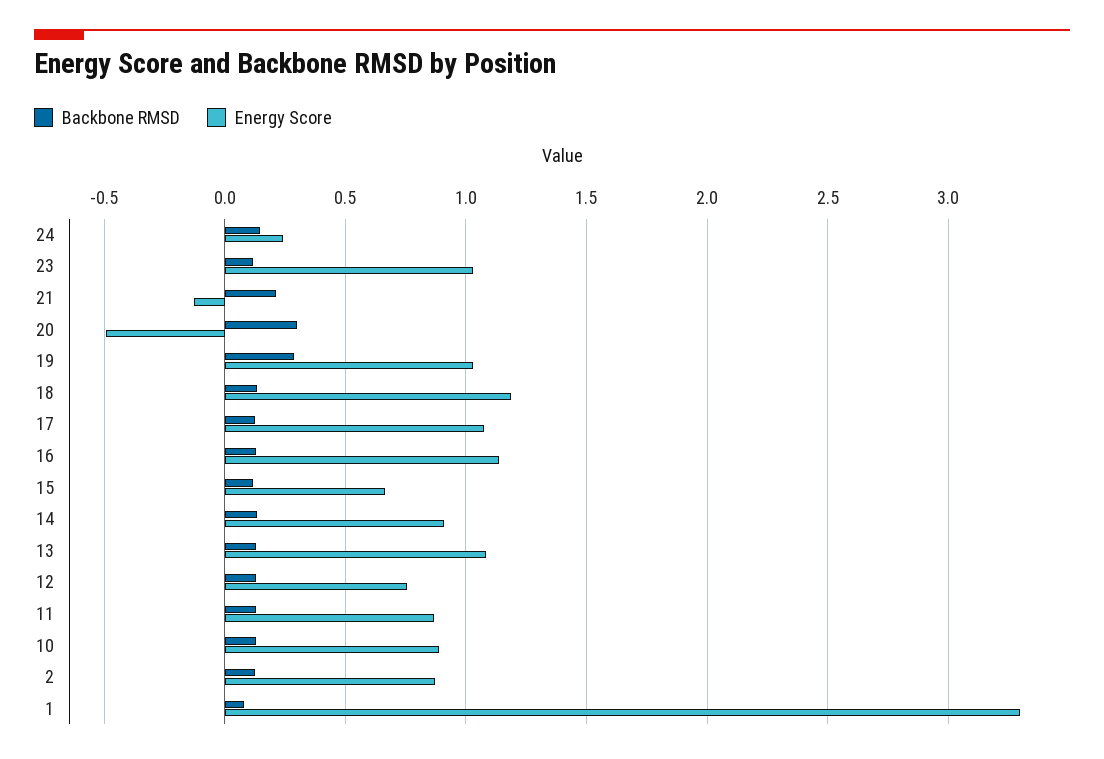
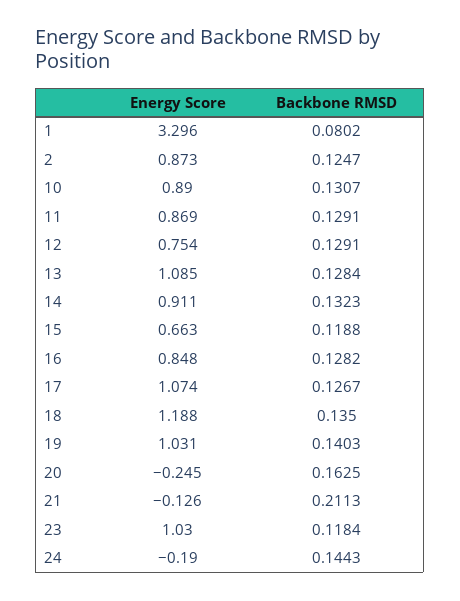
  {
    "Backbone RMSD": {
      "24": 0.1443,
      "23": 0.1184,
      "21": 0.2113,
-     "20": 0.3,
+     "20": 0.1625,
-     "19": 0.3,
+     "19": 0.1403,
      "18": 0.135,
      "17": 0.1267,
      "16": 0.1282,
      "15": 0.1188,
      "14": 0.1323,
      "13": 0.1284,
      "12": 0.1291,
      "11": 0.1291,
      "10": 0.1307,
      "2": 0.1247,
      "1": 0.0802
    },
    "Energy Score": {
-     "24": 0.25,
+     "24": -0.19,
      "23": 1.03,
      "21": -0.126,
-     "20": -0.5,
+     "20": -0.245,
      "19": 1.031,
      "18": 1.188,
      "17": 1.074,
-     "16": 1.15,
+     "16": 0.848,
      "15": 0.663,
      "14": 0.911,
      "13": 1.085,
      "12": 0.754,
      "11": 0.869,
      "10": 0.89,
      "2": 0.873,
      "1": 3.296
    }
  }

